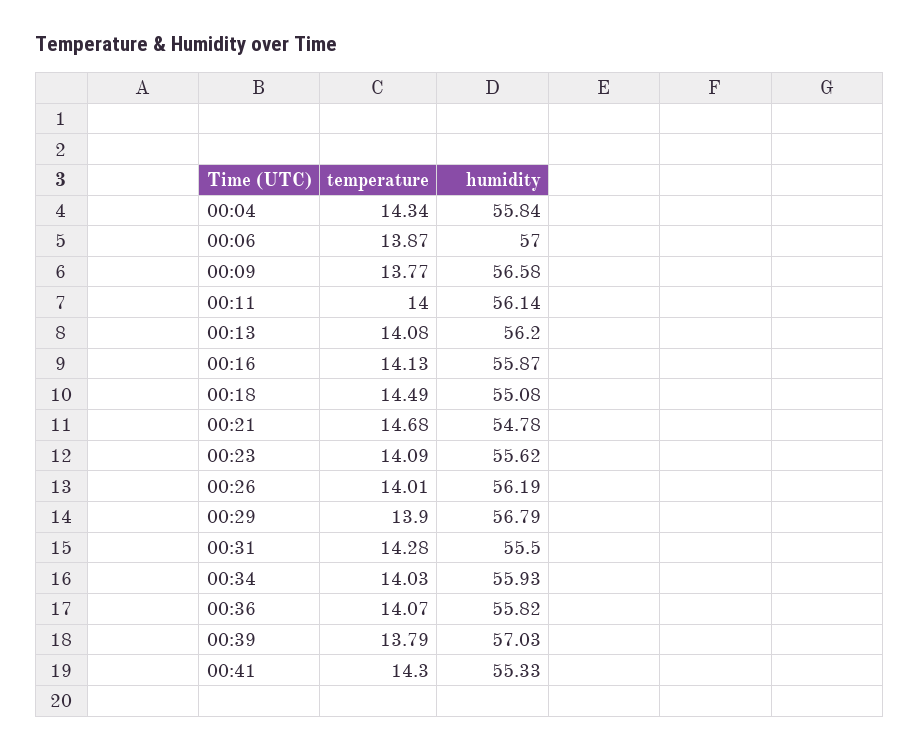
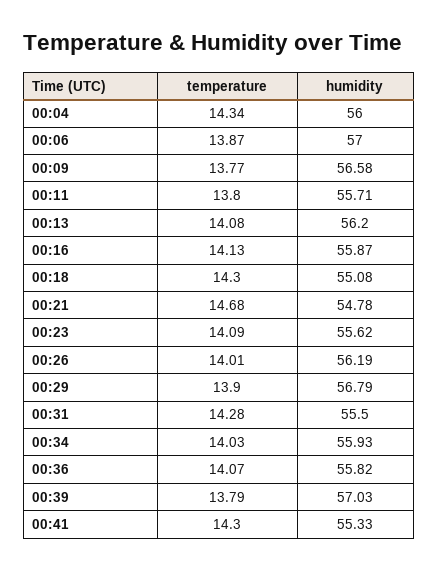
  {
    "temperature": {
      "00:04": 14.34,
      "00:06": 13.87,
      "00:09": 13.77,
-     "00:11": 14,
+     "00:11": 13.8,
      "00:13": 14.08,
      "00:16": 14.13,
-     "00:18": 14.49,
+     "00:18": 14.3,
      "00:21": 14.68,
      "00:23": 14.09,
      "00:26": 14.01,
      "00:29": 13.9,
      "00:31": 14.28,
      "00:34": 14.03,
      "00:36": 14.07,
      "00:39": 13.79,
      "00:41": 14.3
    },
    "humidity": {
-     "00:04": 55.84,
+     "00:04": 56,
      "00:06": 57,
      "00:09": 56.58,
-     "00:11": 56.14,
+     "00:11": 55.71,
      "00:13": 56.2,
      "00:16": 55.87,
      "00:18": 55.08,
      "00:21": 54.78,
      "00:23": 55.62,
      "00:26": 56.19,
      "00:29": 56.79,
      "00:31": 55.5,
      "00:34": 55.93,
      "00:36": 55.82,
      "00:39": 57.03,
      "00:41": 55.33
    }
  }

